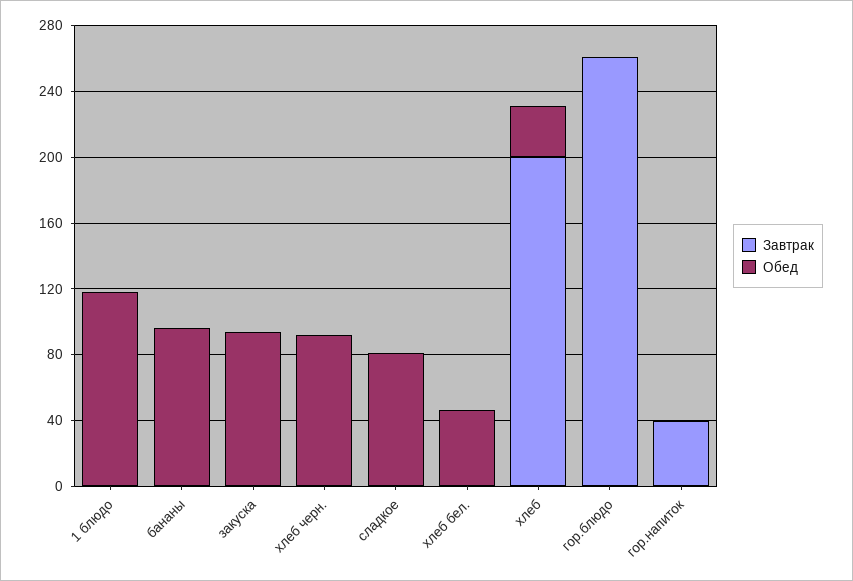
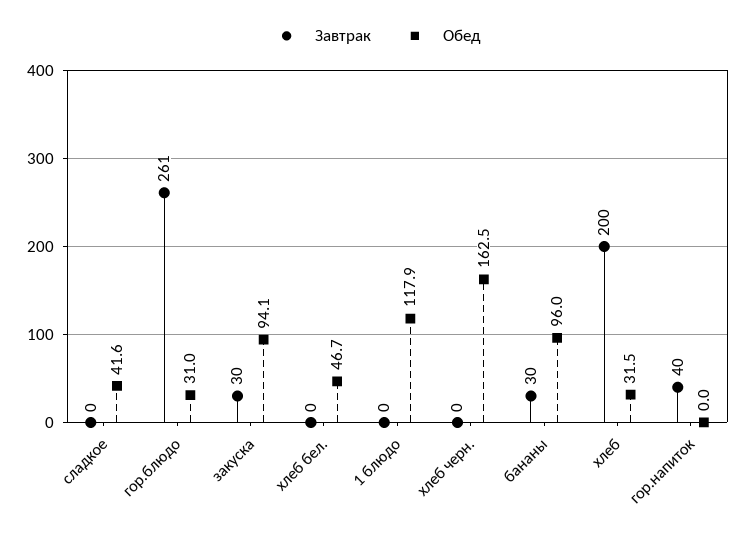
  {
    "Завтрак": {
      "1 блюдо": 0,
-     "бананы": 0,
+     "бананы": 30,
-     "закуска": 0,
+     "закуска": 30,
      "хлеб черн.": 0,
      "сладкое": 0,
      "хлеб бел.": 0,
      "хлеб": 200,
      "гор.блюдо": 261,
      "гор.напиток": 40
    },
    "Обед": {
      "1 блюдо": 117.9,
      "бананы": 96,
      "закуска": 94.1,
-     "хлеб черн.": 90,
+     "хлеб черн.": 162.5,
-     "сладкое": 80,
+     "сладкое": 41.6,
      "хлеб бел.": 46.7,
      "хлеб": 31.5,
-     "гор.блюдо": 0,
+     "гор.блюдо": 31,
      "гор.напиток": 0
    }
  }

